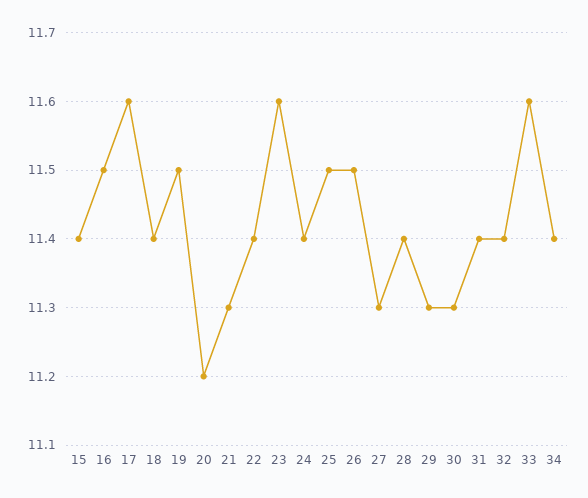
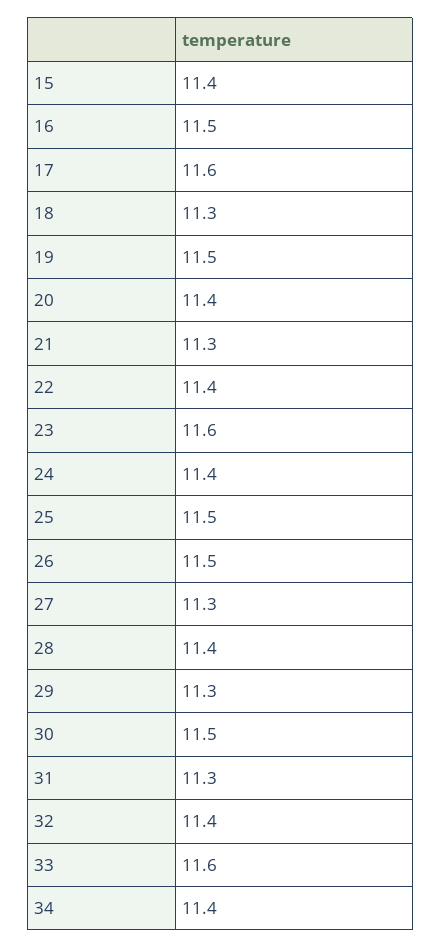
  {
    "15": 11.4,
    "16": 11.5,
    "17": 11.6,
-   "18": 11.4,
+   "18": 11.3,
    "19": 11.5,
-   "20": 11.2,
+   "20": 11.4,
    "21": 11.3,
    "22": 11.4,
    "23": 11.6,
    "24": 11.4,
    "25": 11.5,
    "26": 11.5,
    "27": 11.3,
    "28": 11.4,
    "29": 11.3,
-   "30": 11.3,
+   "30": 11.5,
-   "31": 11.4,
+   "31": 11.3,
    "32": 11.4,
    "33": 11.6,
    "34": 11.4
  }

